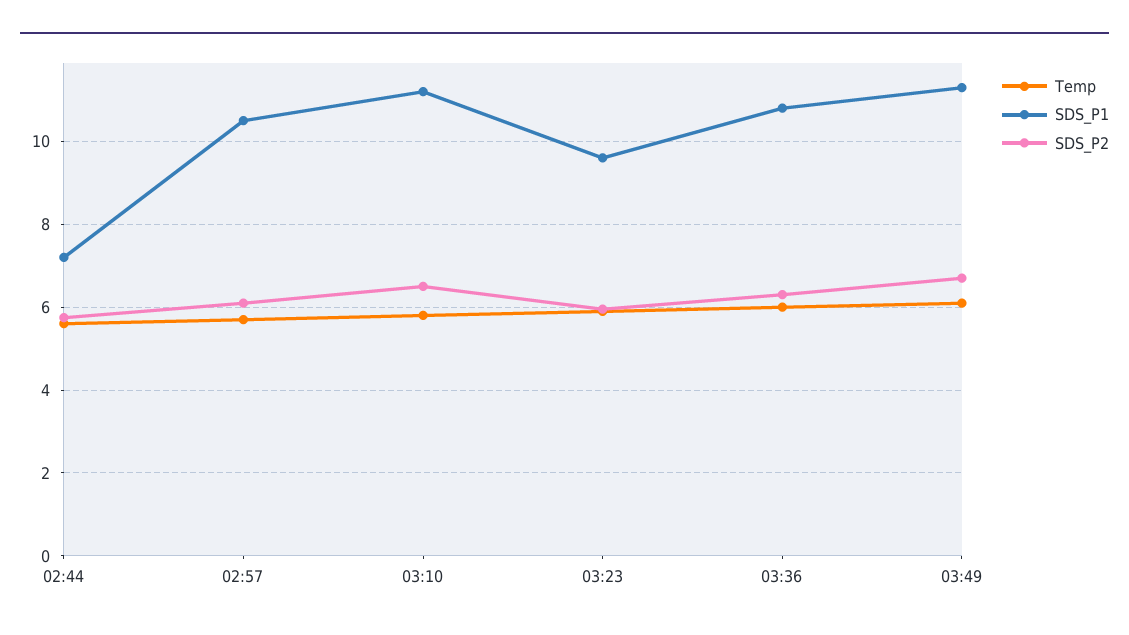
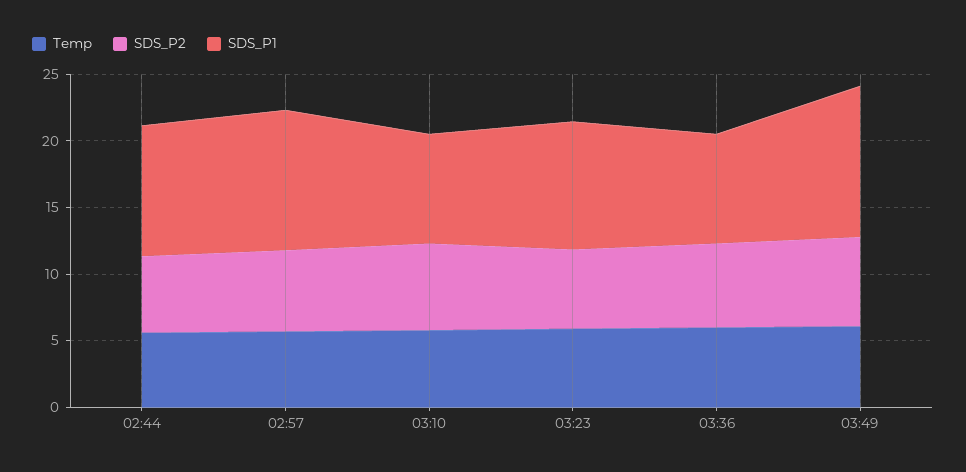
  {
    "Temp": {
      "02:44": 5.6,
      "02:57": 5.8,
      "03:10": 5.8,
      "03:23": 6,
      "03:36": 6,
      "03:49": 6.2
    },
    "SDS_P1": {
-     "02:44": 7.2,
+     "02:44": 10,
      "02:57": 10.6,
-     "03:10": 11.2,
+     "03:10": 8,
      "03:23": 9.6,
-     "03:36": 10.8,
+     "03:36": 8,
      "03:49": 11.4
    },
    "SDS_P2": {
      "02:44": 5.8,
      "02:57": 6.2,
      "03:10": 6.6,
      "03:23": 6,
      "03:36": 6.4,
      "03:49": 6.8
    }
  }

